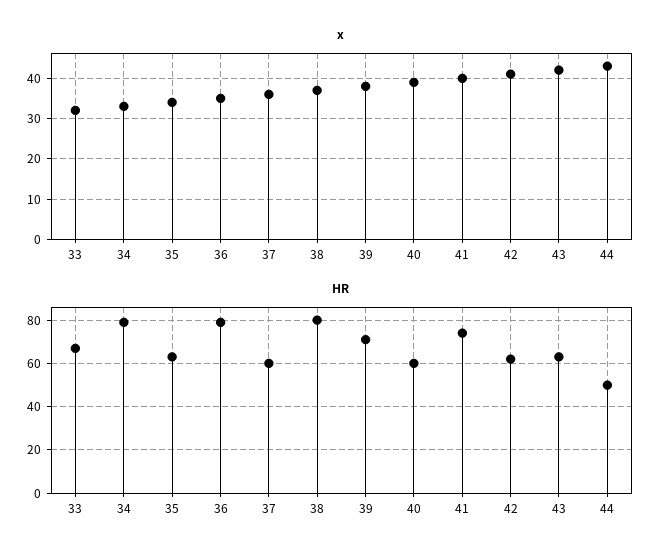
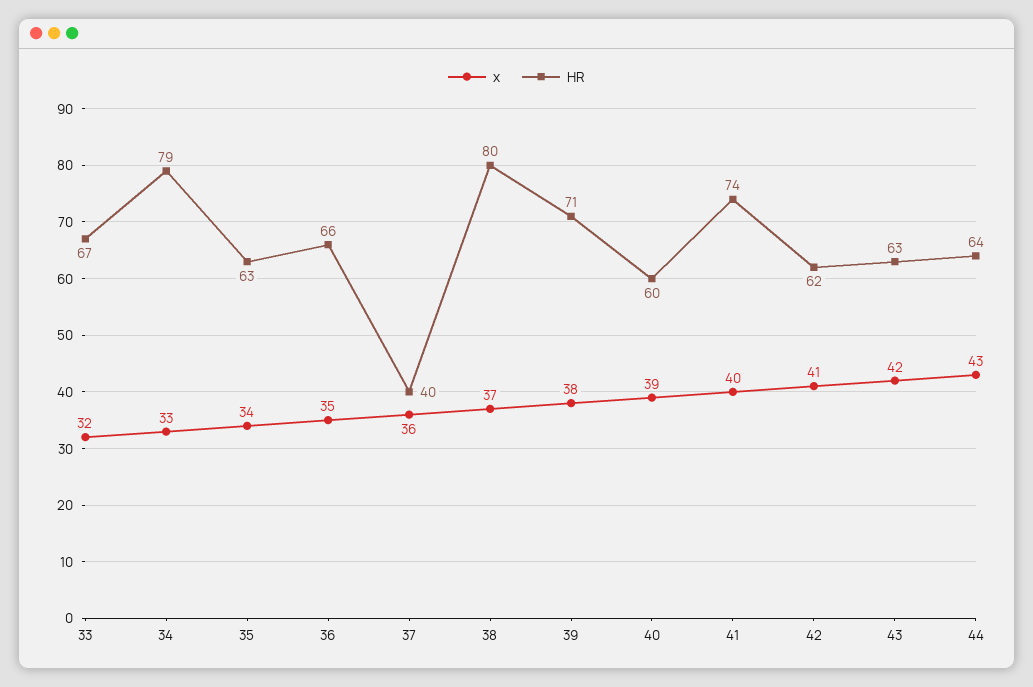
  {
    "x": {
      "33": 32,
      "34": 33,
      "35": 34,
      "36": 35,
      "37": 36,
      "38": 37,
      "39": 38,
      "40": 39,
      "41": 40,
      "42": 41,
      "43": 42,
      "44": 43
    },
    "HR": {
      "33": 67,
      "34": 79,
      "35": 63,
-     "36": 80,
+     "36": 66,
-     "37": 60,
+     "37": 40,
      "38": 80,
      "39": 71,
      "40": 60,
      "41": 74,
      "42": 62,
      "43": 63,
-     "44": 50
+     "44": 64
    }
  }

